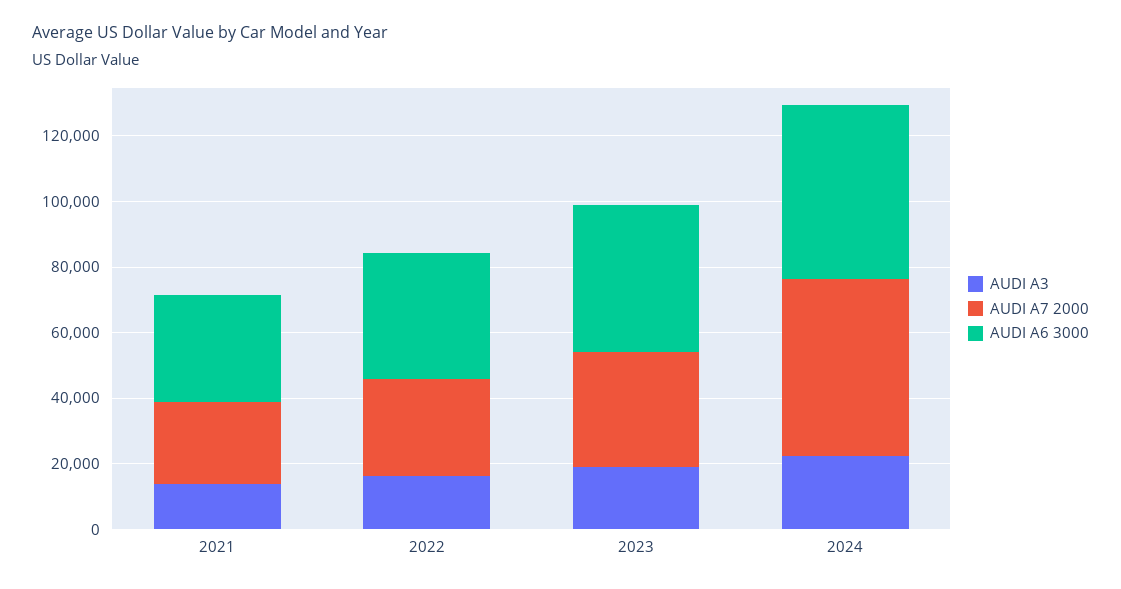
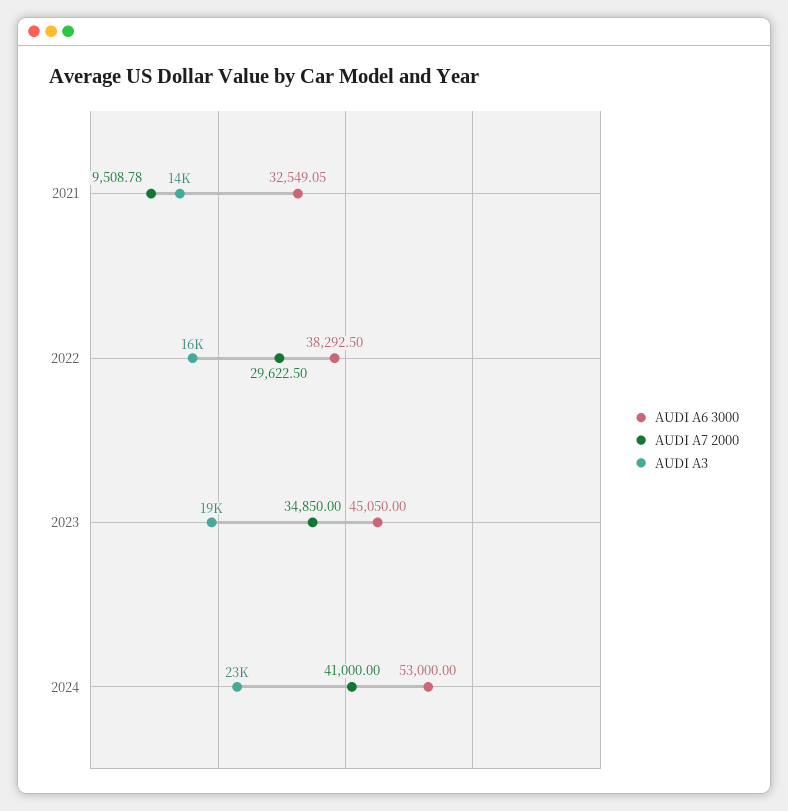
  {
    "AUDI A3": {
      "2021": 14000,
      "2022": 16000,
      "2023": 19000,
      "2024": 23000
    },
    "AUDI A7 2000": {
-     "2021": 25000,
+     "2021": 9508.78,
      "2022": 29622.5,
      "2023": 34850,
-     "2024": 55000
+     "2024": 41000
    },
    "AUDI A6 3000": {
      "2021": 32549.05,
      "2022": 38292.5,
      "2023": 45050,
      "2024": 53000
    }
  }

